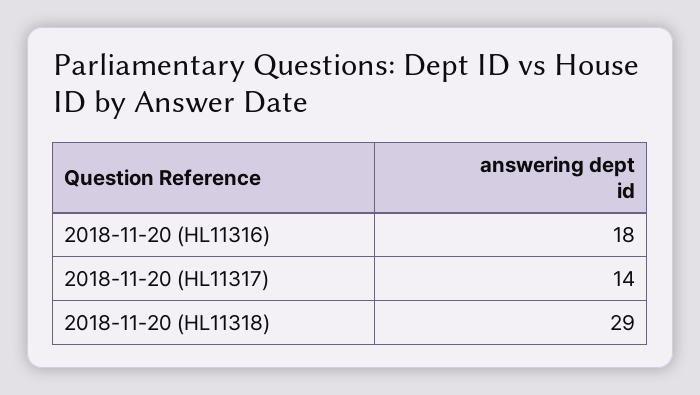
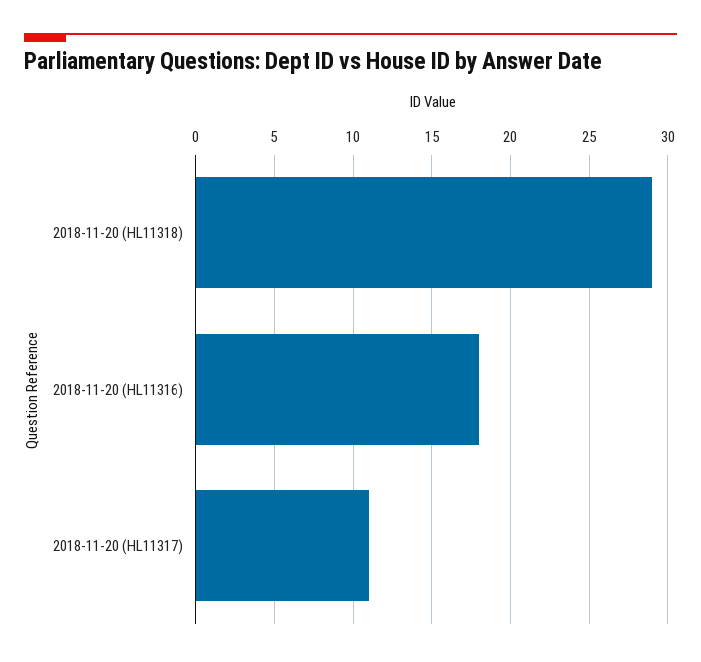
  {
    "2018-11-20 (HL11316)": 18,
-   "2018-11-20 (HL11317)": 14,
+   "2018-11-20 (HL11317)": 11,
    "2018-11-20 (HL11318)": 29
  }

